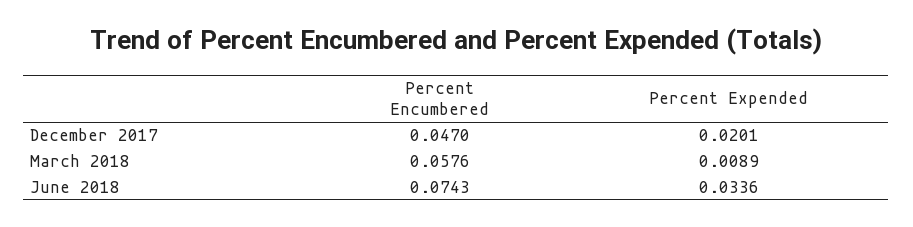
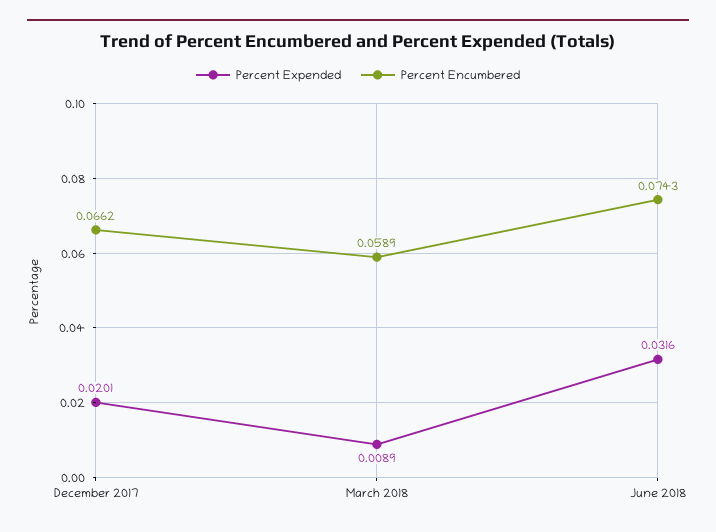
  {
    "Percent Encumbered": {
-     "December 2017": 0.047,
+     "December 2017": 0.0662,
-     "March 2018": 0.0576,
+     "March 2018": 0.0589,
      "June 2018": 0.0743
    },
    "Percent Expended": {
      "December 2017": 0.0201,
      "March 2018": 0.0089,
-     "June 2018": 0.0336
+     "June 2018": 0.0316
    }
  }

